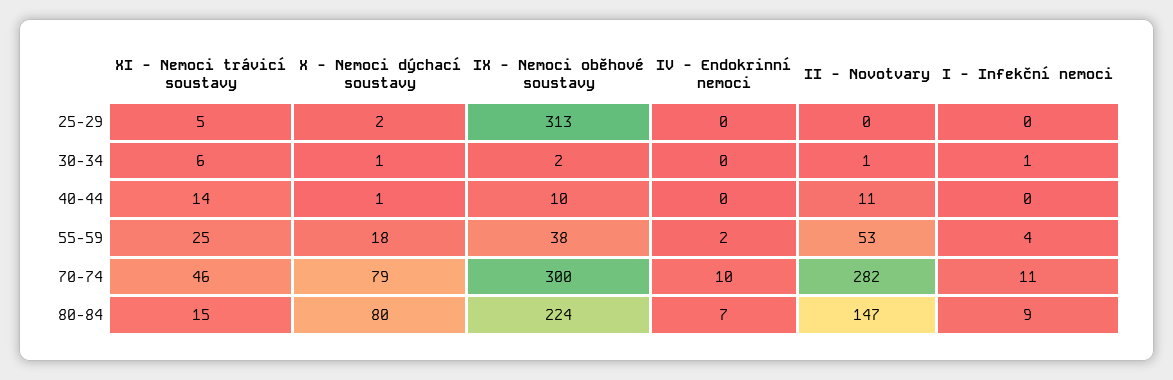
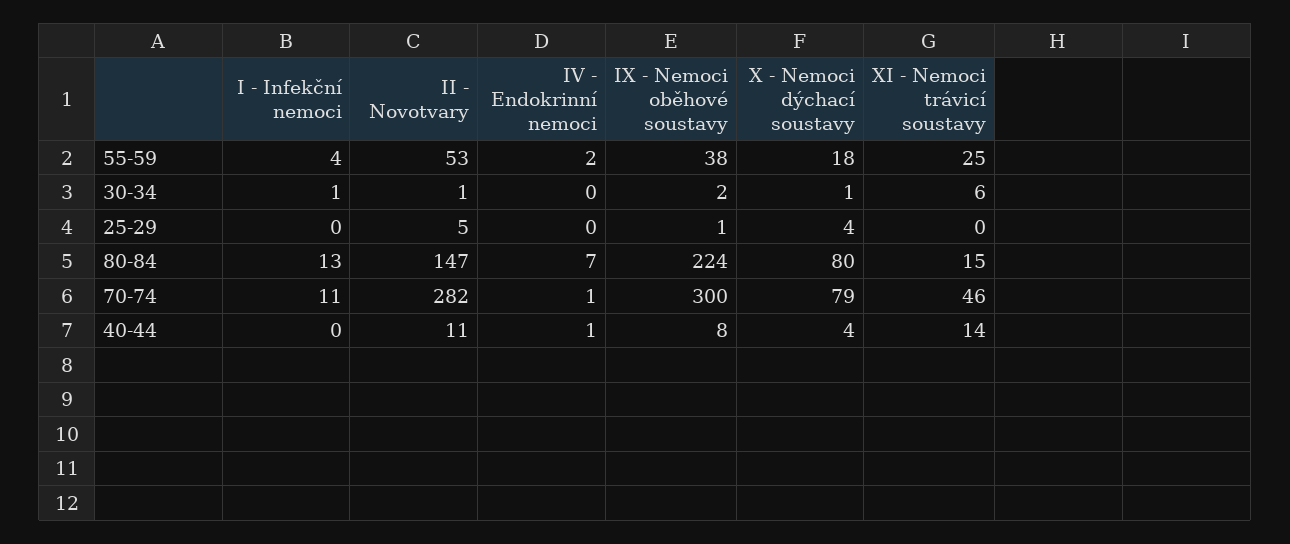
  {
    "XI - Nemoci trávicí soustavy": {
-     "25-29": 5,
+     "25-29": 0,
      "30-34": 6,
      "40-44": 14,
      "55-59": 25,
      "70-74": 46,
      "80-84": 15
    },
    "X - Nemoci dýchací soustavy": {
-     "25-29": 2,
+     "25-29": 4,
      "30-34": 1,
-     "40-44": 1,
+     "40-44": 4,
      "55-59": 18,
      "70-74": 79,
      "80-84": 80
    },
    "IX - Nemoci oběhové soustavy": {
-     "25-29": 313,
+     "25-29": 1,
      "30-34": 2,
-     "40-44": 10,
+     "40-44": 8,
      "55-59": 38,
      "70-74": 300,
      "80-84": 224
    },
    "IV - Endokrinní nemoci": {
      "25-29": 0,
      "30-34": 0,
-     "40-44": 0,
+     "40-44": 1,
      "55-59": 2,
-     "70-74": 10,
+     "70-74": 1,
      "80-84": 7
    },
    "II - Novotvary": {
-     "25-29": 0,
+     "25-29": 5,
      "30-34": 1,
      "40-44": 11,
      "55-59": 53,
      "70-74": 282,
      "80-84": 147
    },
    "I - Infekční nemoci": {
      "25-29": 0,
      "30-34": 1,
      "40-44": 0,
      "55-59": 4,
      "70-74": 11,
-     "80-84": 9
+     "80-84": 13
    }
  }

